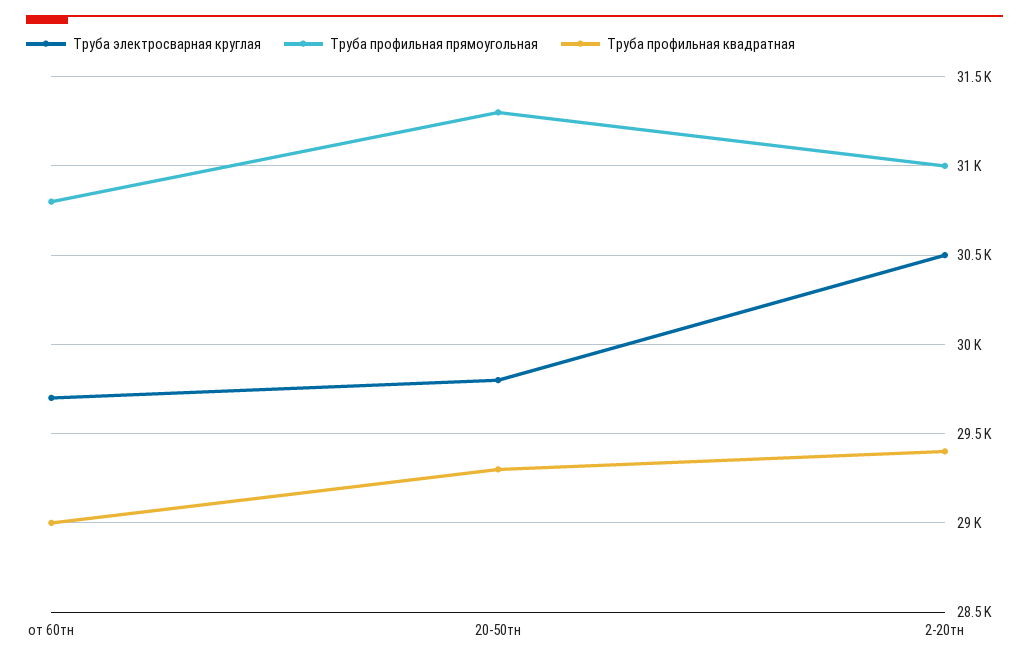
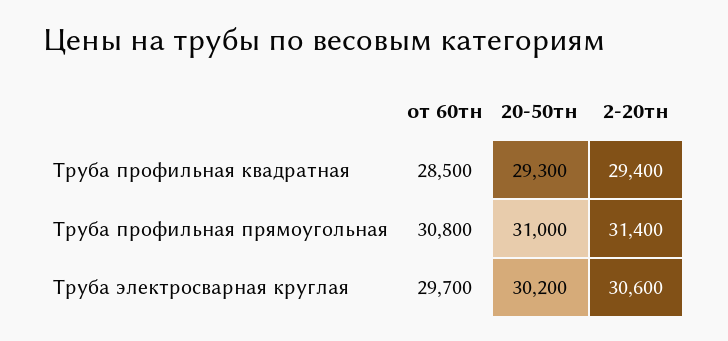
  {
    "Труба электросварная круглая": {
      "от 60тн": 29700,
-     "20-50тн": 29800,
+     "20-50тн": 30200,
-     "2-20тн": 30500
+     "2-20тн": 30600
    },
    "Труба профильная прямоугольная": {
      "от 60тн": 30800,
-     "20-50тн": 31300,
+     "20-50тн": 31000,
-     "2-20тн": 31000
+     "2-20тн": 31400
    },
    "Труба профильная квадратная": {
-     "от 60тн": 29000,
+     "от 60тн": 28500,
      "20-50тн": 29300,
      "2-20тн": 29400
    }
  }

